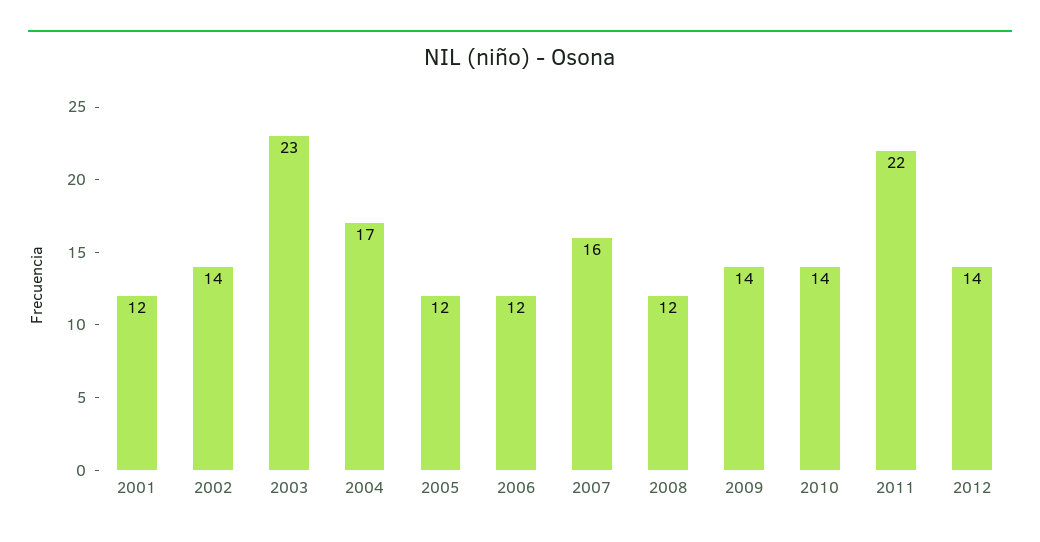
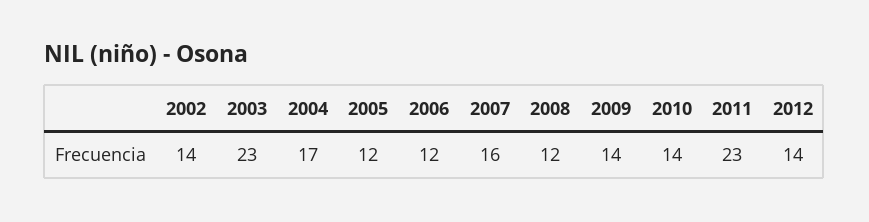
  {
-   "2001": 12,
    "2002": 14,
    "2003": 23,
    "2004": 17,
    "2005": 12,
    "2006": 12,
    "2007": 16,
    "2008": 12,
    "2009": 14,
    "2010": 14,
-   "2011": 22,
+   "2011": 23,
    "2012": 14
  }

